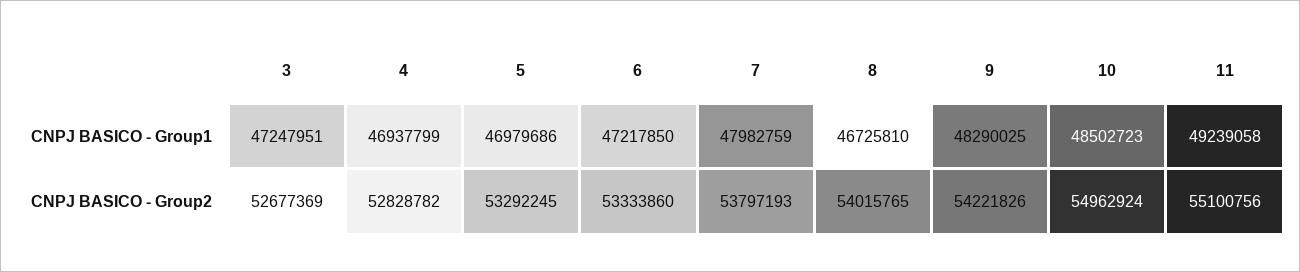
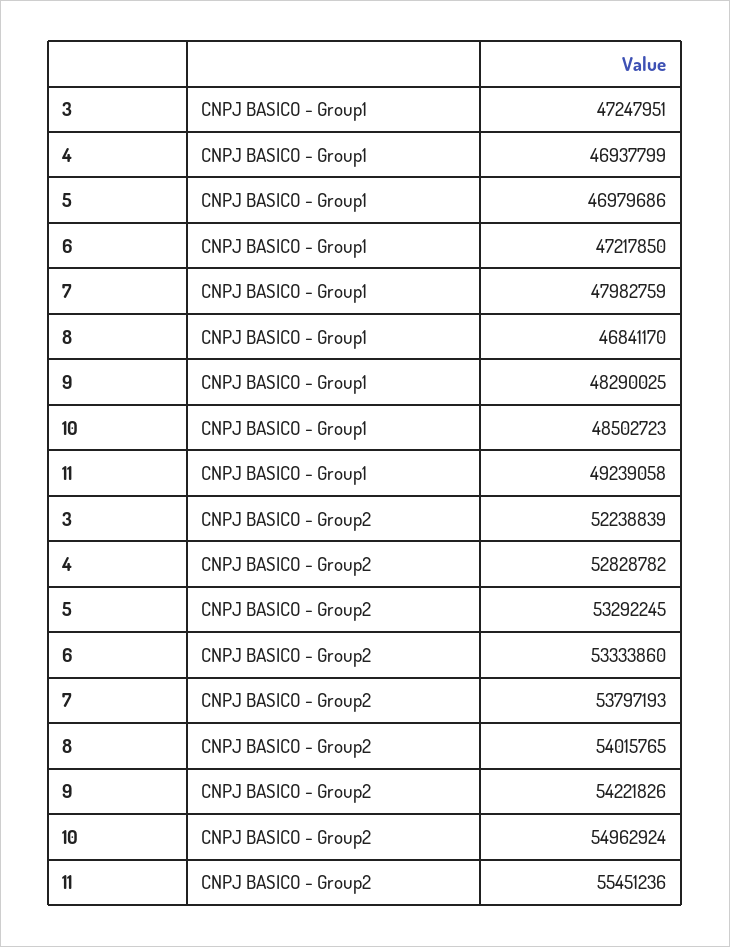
  {
    "3": {
      "CNPJ BASICO - Group1": 47247951,
-     "CNPJ BASICO - Group2": 52677369
+     "CNPJ BASICO - Group2": 52238839
    },
    "4": {
      "CNPJ BASICO - Group1": 46937799,
      "CNPJ BASICO - Group2": 52828782
    },
    "5": {
      "CNPJ BASICO - Group1": 46979686,
      "CNPJ BASICO - Group2": 53292245
    },
    "6": {
      "CNPJ BASICO - Group1": 47217850,
      "CNPJ BASICO - Group2": 53333860
    },
    "7": {
      "CNPJ BASICO - Group1": 47982759,
      "CNPJ BASICO - Group2": 53797193
    },
    "8": {
-     "CNPJ BASICO - Group1": 46725810,
+     "CNPJ BASICO - Group1": 46841170,
      "CNPJ BASICO - Group2": 54015765
    },
    "9": {
      "CNPJ BASICO - Group1": 48290025,
      "CNPJ BASICO - Group2": 54221826
    },
    "10": {
      "CNPJ BASICO - Group1": 48502723,
      "CNPJ BASICO - Group2": 54962924
    },
    "11": {
      "CNPJ BASICO - Group1": 49239058,
-     "CNPJ BASICO - Group2": 55100756
+     "CNPJ BASICO - Group2": 55451236
    }
  }

